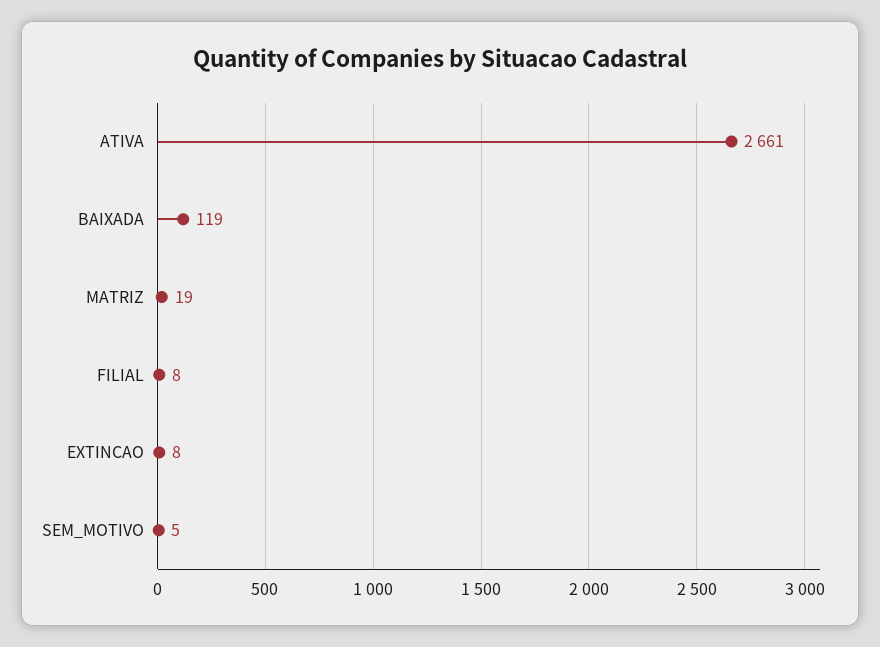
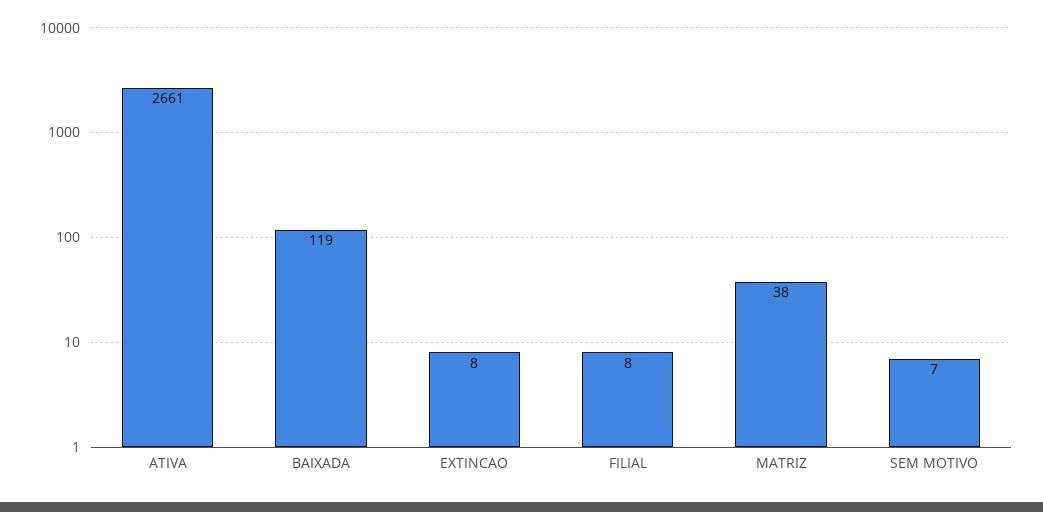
  {
    "ATIVA": 2661,
    "BAIXADA": 119,
-   "MATRIZ": 19,
+   "MATRIZ": 38,
    "FILIAL": 8,
    "EXTINCAO": 8,
-   "SEM_MOTIVO": 5
+   "SEM_MOTIVO": 7
  }

